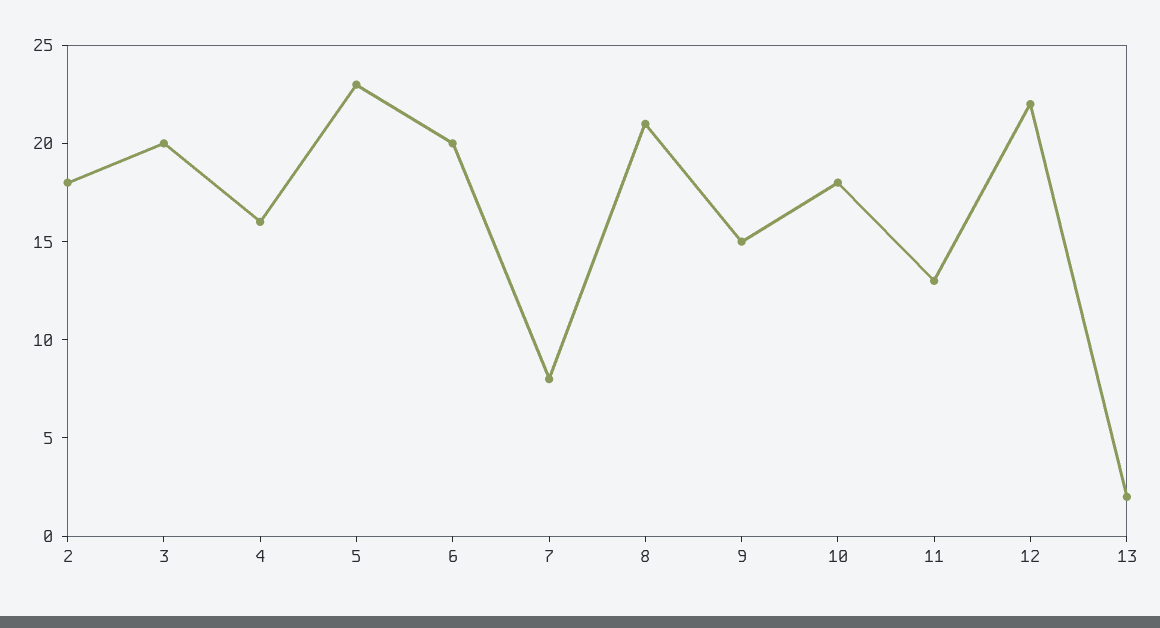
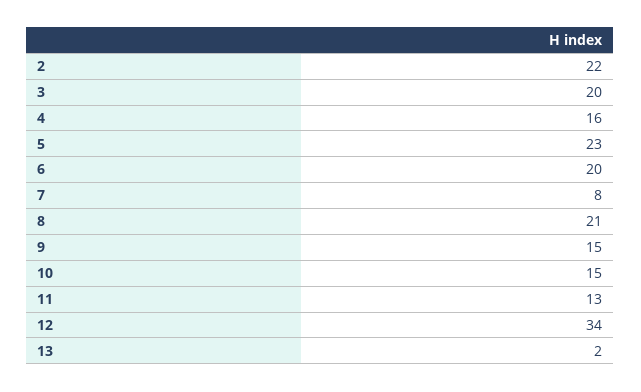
  {
-   "2": 18,
+   "2": 22,
    "3": 20,
    "4": 16,
    "5": 23,
    "6": 20,
    "7": 8,
    "8": 21,
    "9": 15,
-   "10": 18,
+   "10": 15,
    "11": 13,
-   "12": 22,
+   "12": 34,
    "13": 2
  }

